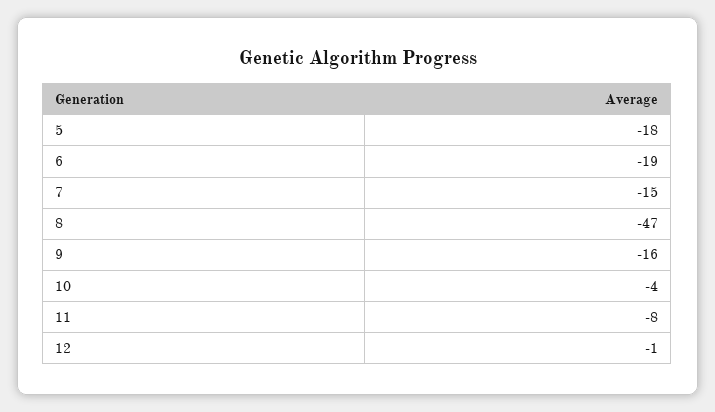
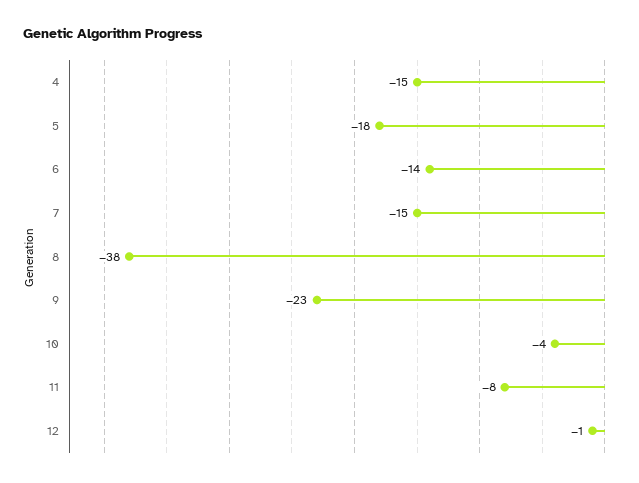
  {
    "5": -18,
-   "6": -19,
+   "6": -14,
    "7": -15,
-   "8": -47,
+   "8": -38,
-   "9": -16,
+   "9": -23,
    "10": -4,
    "11": -8,
-   "12": -1
+   "12": -1,
+   "4": -15
  }

